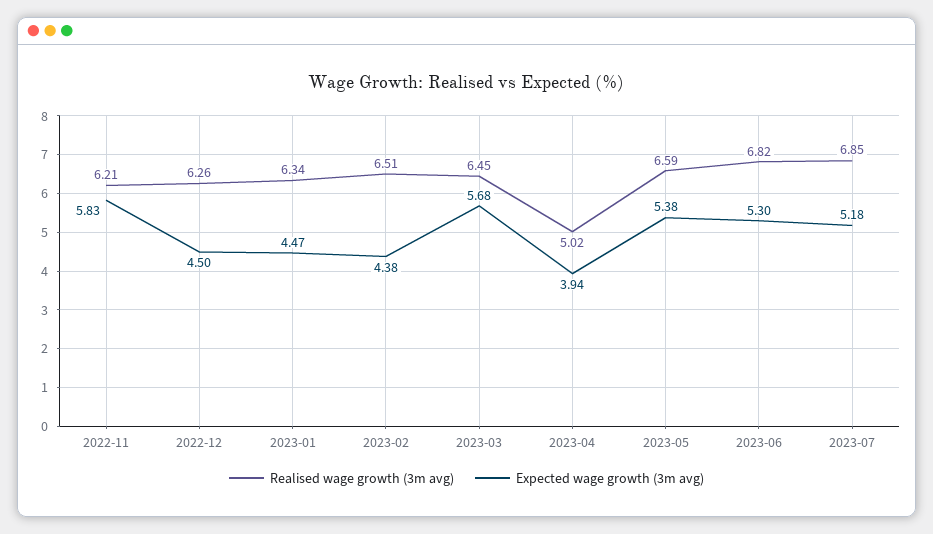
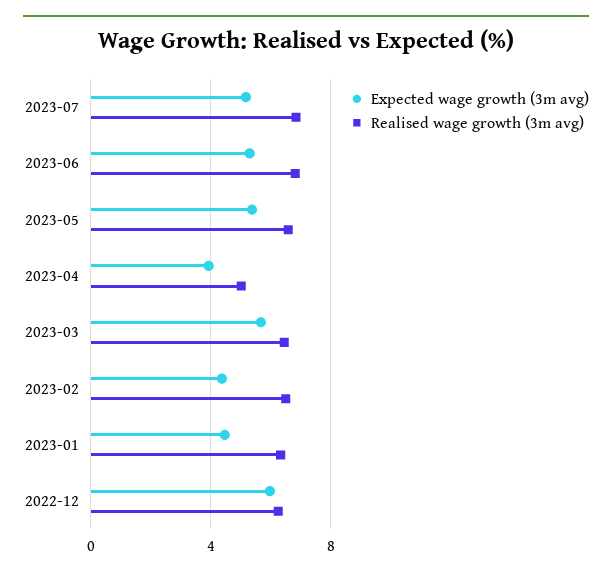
  {
    "Realised wage growth (3m avg)": {
-     "2022-11": 6.21,
      "2022-12": 6.26,
      "2023-01": 6.34,
      "2023-02": 6.51,
      "2023-03": 6.45,
      "2023-04": 5.02,
      "2023-05": 6.59,
      "2023-06": 6.82,
      "2023-07": 6.85
    },
    "Expected wage growth (3m avg)": {
-     "2022-11": 5.83,
-     "2022-12": 4.5,
+     "2022-12": 6,
      "2023-01": 4.47,
      "2023-02": 4.38,
      "2023-03": 5.68,
      "2023-04": 3.94,
      "2023-05": 5.38,
      "2023-06": 5.3,
      "2023-07": 5.18
    }
  }

